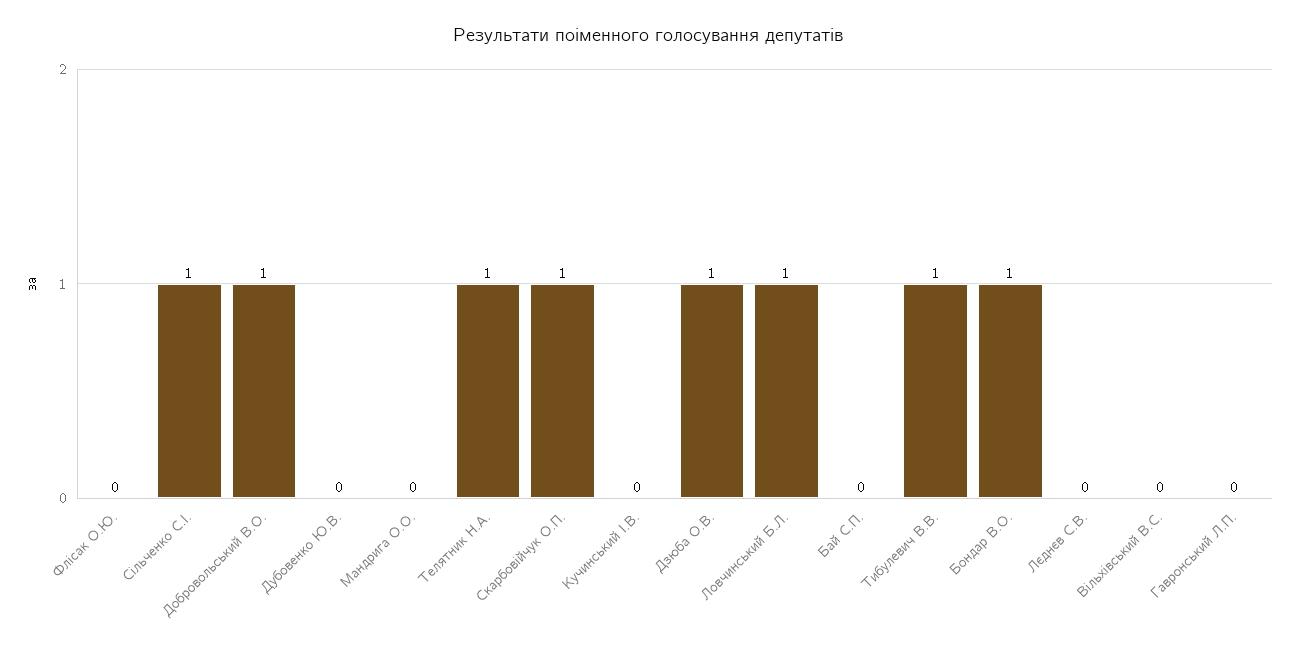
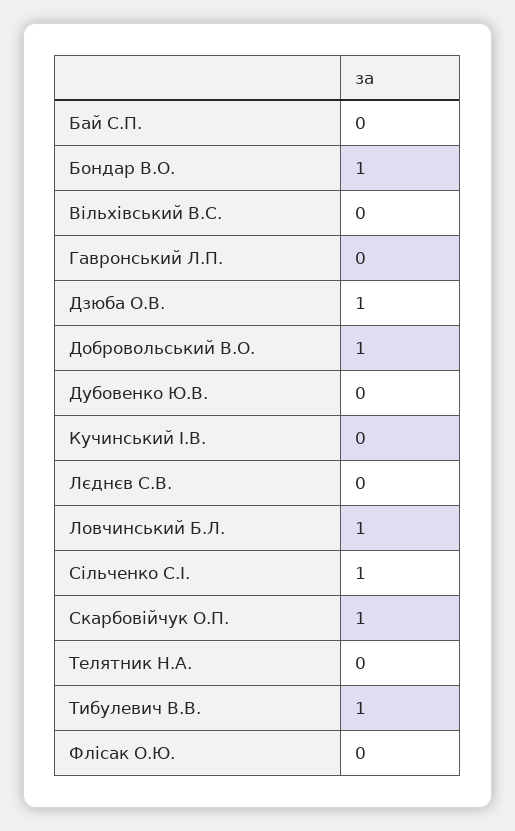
  {
    "Флісак О.Ю.": 0,
    "Сільченко С.І.": 1,
    "Добровольський В.О.": 1,
    "Дубовенко Ю.В.": 0,
-   "Мандрига О.О.": 0,
-   "Телятник Н.А.": 1,
+   "Телятник Н.А.": 0,
    "Скарбовійчук О.П.": 1,
    "Кучинський І.В.": 0,
    "Дзюба О.В.": 1,
    "Ловчинський Б.Л.": 1,
    "Бай С.П.": 0,
    "Тибулевич В.В.": 1,
    "Бондар В.О.": 1,
    "Лєднєв С.В.": 0,
    "Вільхівський В.С.": 0,
    "Гавронський Л.П.": 0
  }

